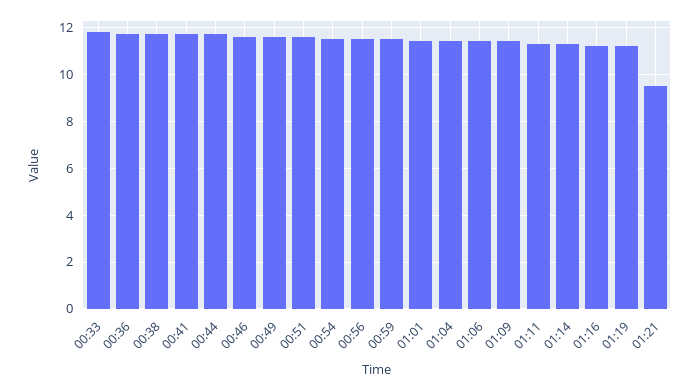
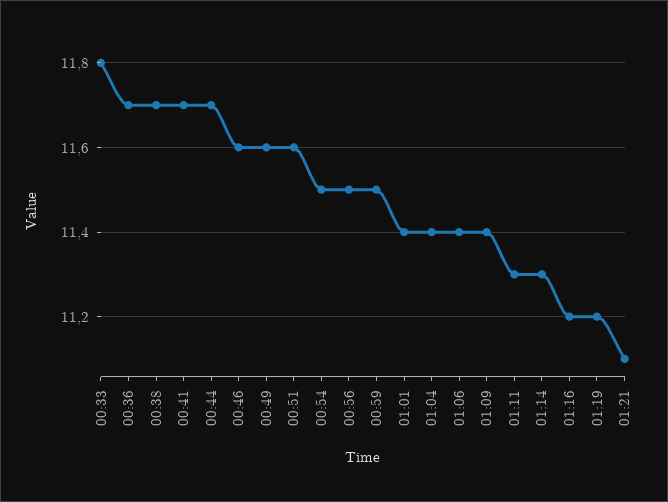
  {
    "00:33": 11.8,
    "00:36": 11.7,
    "00:38": 11.7,
    "00:41": 11.7,
    "00:44": 11.7,
    "00:46": 11.6,
    "00:49": 11.6,
    "00:51": 11.6,
    "00:54": 11.5,
    "00:56": 11.5,
    "00:59": 11.5,
    "01:01": 11.4,
    "01:04": 11.4,
    "01:06": 11.4,
    "01:09": 11.4,
    "01:11": 11.3,
    "01:14": 11.3,
    "01:16": 11.2,
    "01:19": 11.2,
-   "01:21": 9.5
+   "01:21": 11.1
  }

